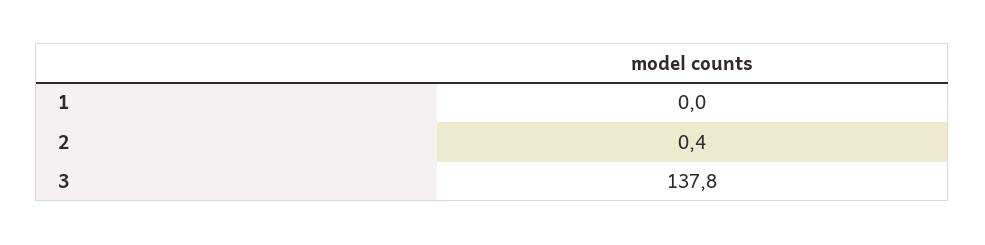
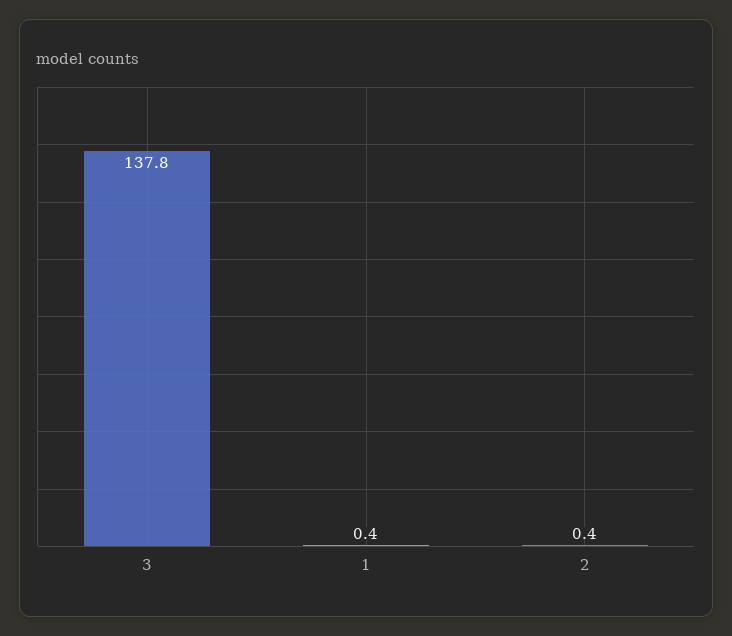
  {
-   "1": 0,
+   "1": 0.4,
    "2": 0.4,
    "3": 137.8
  }

